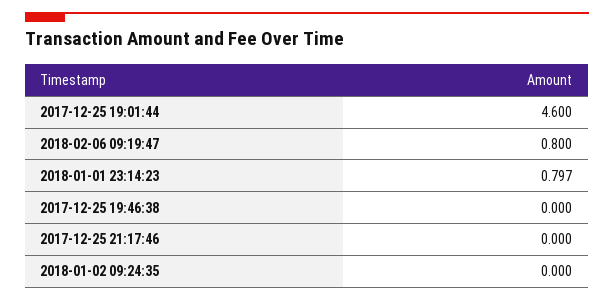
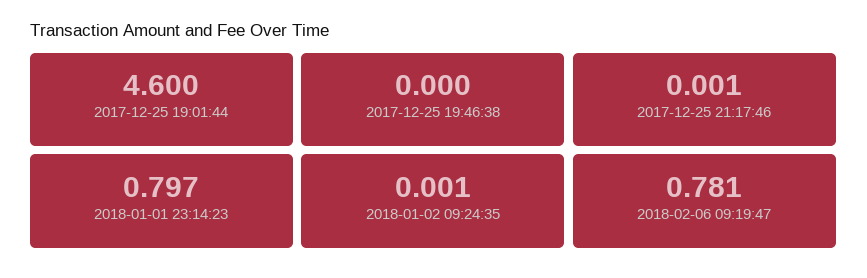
  {
    "2017-12-25 19:01:44": 4.6,
-   "2018-02-06 09:19:47": 0.8,
+   "2018-02-06 09:19:47": 0.781,
    "2018-01-01 23:14:23": 0.797,
    "2017-12-25 19:46:38": 0,
-   "2017-12-25 21:17:46": 0,
+   "2017-12-25 21:17:46": 0.001,
-   "2018-01-02 09:24:35": 0
+   "2018-01-02 09:24:35": 0.001
  }

